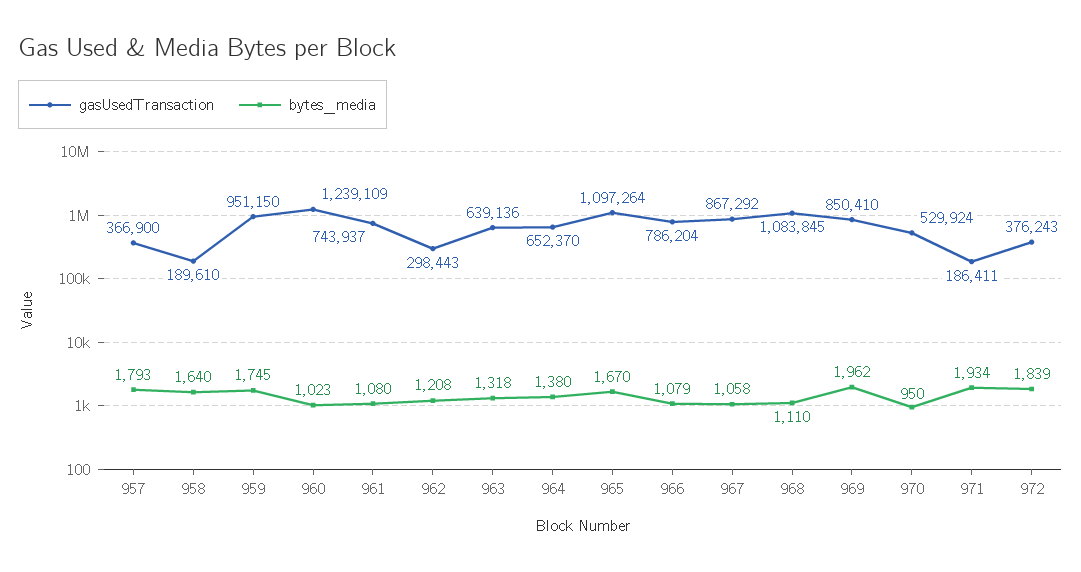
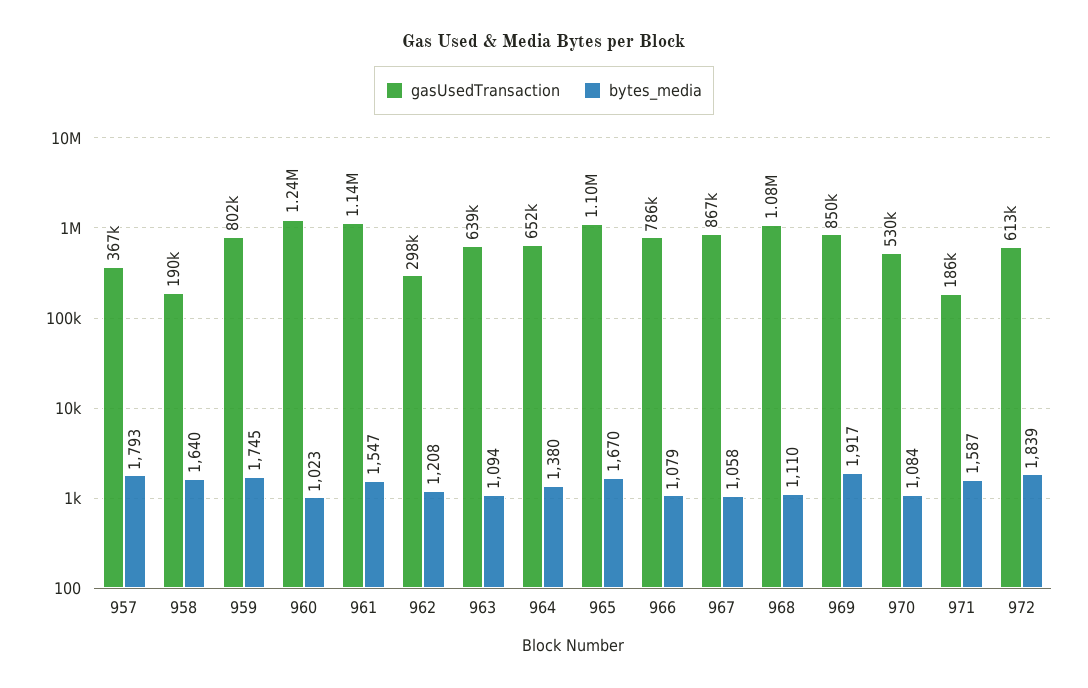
  {
    "gasUsedTransaction": {
      "957": 366900,
      "958": 189610,
-     "959": 951150,
+     "959": 802000,
      "960": 1239109,
-     "961": 743937,
+     "961": 1140000,
      "962": 298443,
      "963": 639136,
      "964": 652370,
      "965": 1097264,
      "966": 786204,
      "967": 867292,
      "968": 1083845,
      "969": 850410,
      "970": 529924,
      "971": 186411,
-     "972": 376243
+     "972": 613000
    },
    "bytes_media": {
      "957": 1793,
      "958": 1640,
      "959": 1745,
      "960": 1023,
-     "961": 1080,
+     "961": 1547,
      "962": 1208,
-     "963": 1318,
+     "963": 1094,
      "964": 1380,
      "965": 1670,
      "966": 1079,
      "967": 1058,
      "968": 1110,
-     "969": 1962,
+     "969": 1917,
-     "970": 950,
+     "970": 1084,
-     "971": 1934,
+     "971": 1587,
      "972": 1839
    }
  }

